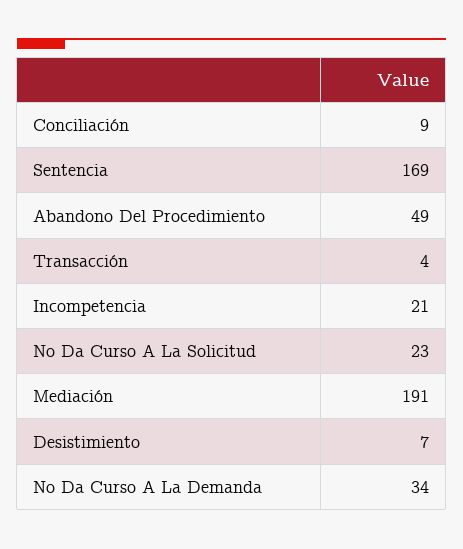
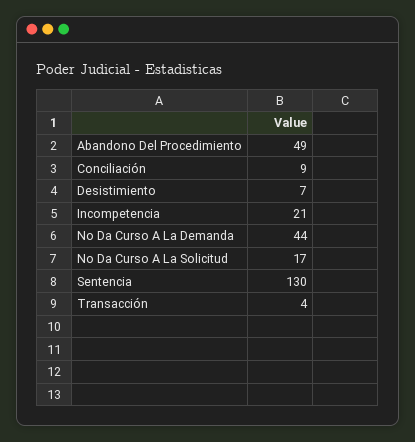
  {
    "Conciliación": 9,
-   "Sentencia": 169,
+   "Sentencia": 130,
    "Abandono Del Procedimiento": 49,
    "Transacción": 4,
    "Incompetencia": 21,
-   "No Da Curso A La Solicitud": 23,
+   "No Da Curso A La Solicitud": 17,
-   "Mediación": 191,
    "Desistimiento": 7,
-   "No Da Curso A La Demanda": 34
+   "No Da Curso A La Demanda": 44
  }

